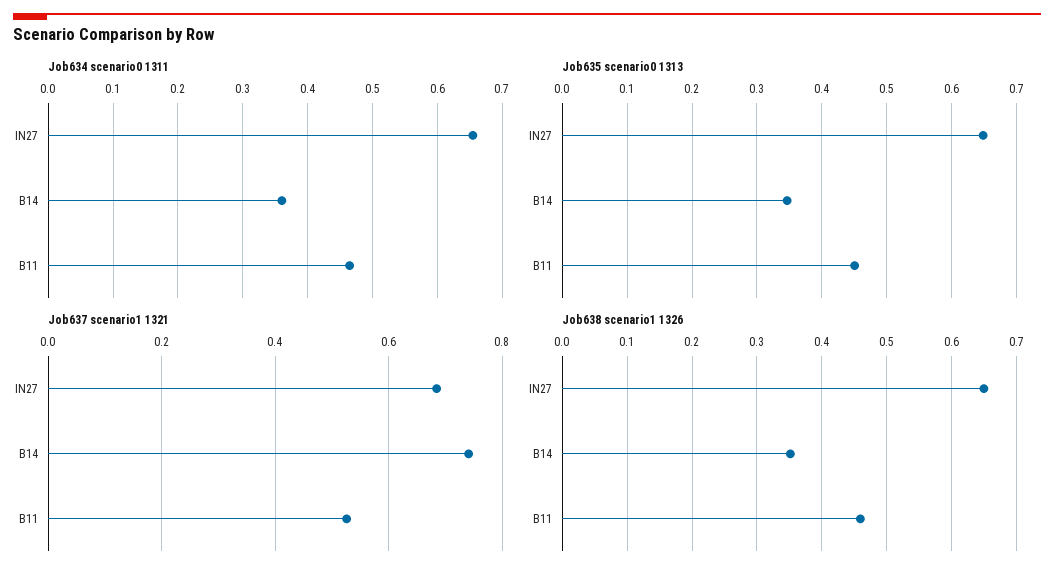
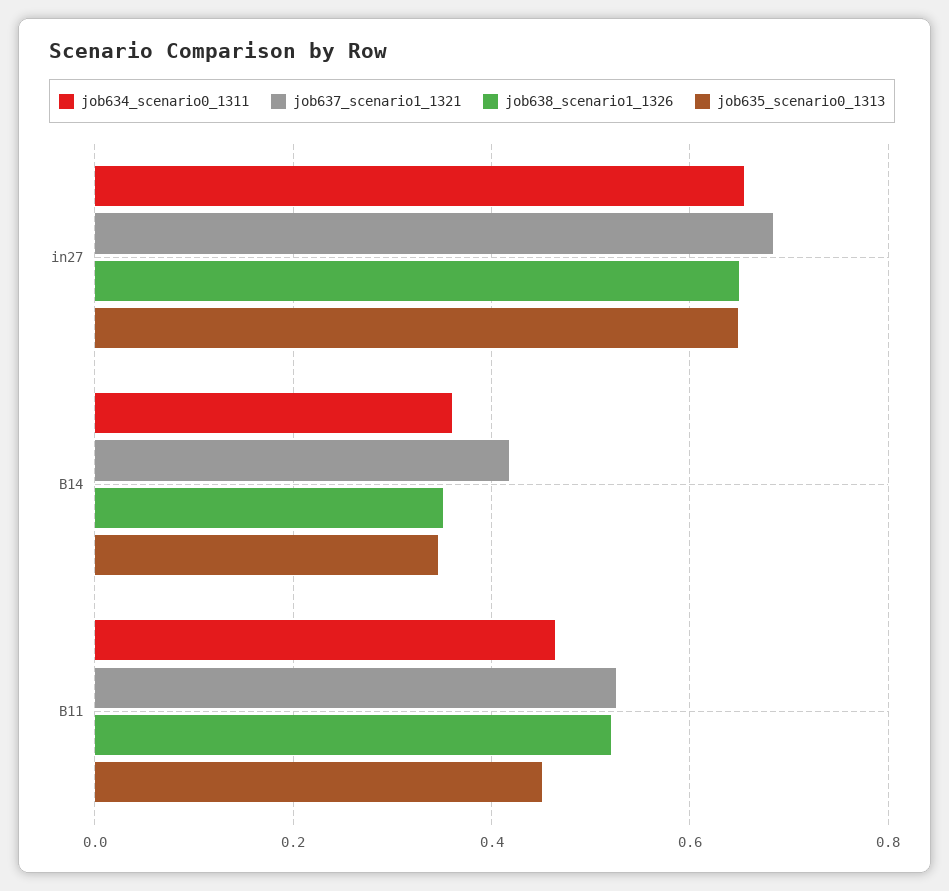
  {
    "Job634 scenario0 1311": {
      "IN27": 0.65,
      "B14": 0.36,
      "B11": 0.46
    },
    "Job635 scenario0 1313": {
      "IN27": 0.65,
      "B14": 0.35,
      "B11": 0.45
    },
    "Job637 scenario1 1321": {
      "IN27": 0.68,
-     "B14": 0.74,
+     "B14": 0.42,
      "B11": 0.52
    },
    "Job638 scenario1 1326": {
      "IN27": 0.65,
      "B14": 0.35,
-     "B11": 0.46
+     "B11": 0.52
    }
  }

